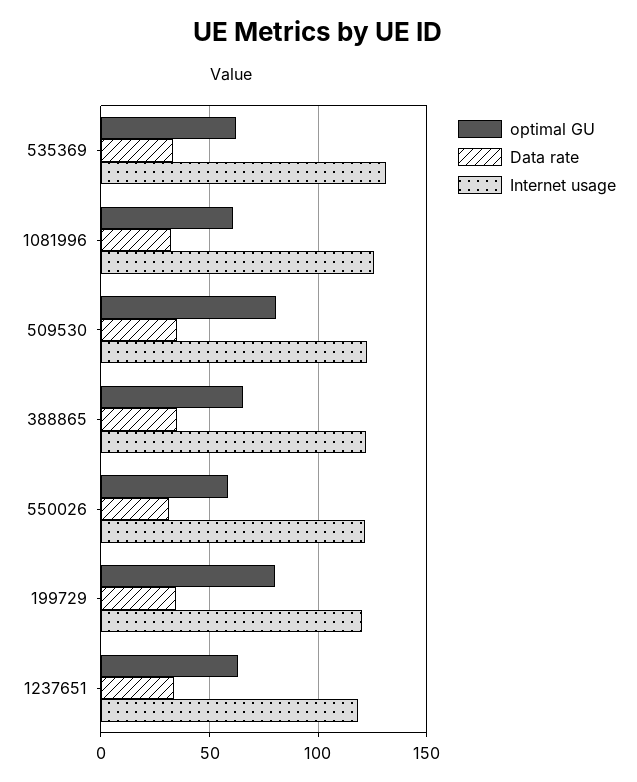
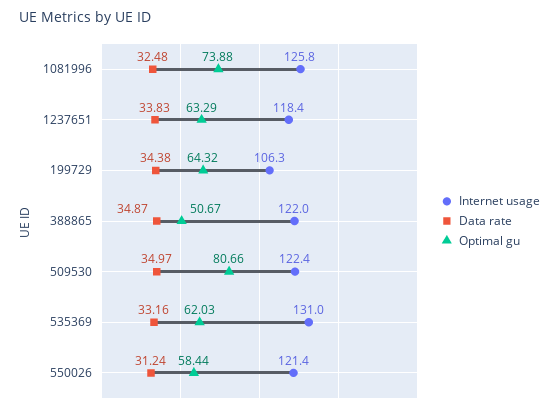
  {
    "optimal GU": {
      "535369": 62.03,
-     "1081996": 60,
+     "1081996": 73.88,
      "509530": 80.66,
-     "388865": 65,
+     "388865": 50.67,
      "550026": 58.44,
-     "199729": 80,
+     "199729": 64.32,
      "1237651": 63.29
    },
    "Data rate": {
      "535369": 33.16,
      "1081996": 32.48,
      "509530": 34.97,
      "388865": 34.87,
      "550026": 31.24,
      "199729": 34.38,
      "1237651": 33.83
    },
    "Internet usage": {
      "535369": 131,
      "1081996": 125.8,
      "509530": 122.4,
      "388865": 122,
      "550026": 121.4,
-     "199729": 120,
+     "199729": 106.3,
      "1237651": 118.4
    }
  }

